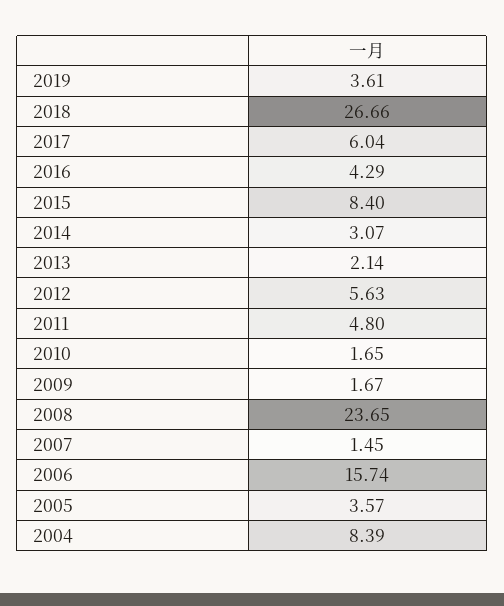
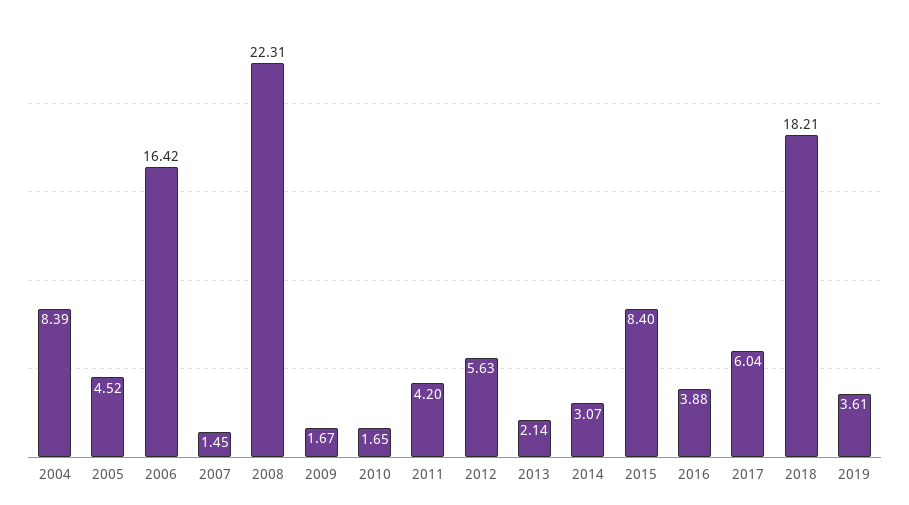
  {
    "2019": 3.61,
-   "2018": 26.66,
+   "2018": 18.21,
    "2017": 6.04,
-   "2016": 4.29,
+   "2016": 3.88,
    "2015": 8.4,
    "2014": 3.07,
    "2013": 2.14,
    "2012": 5.63,
-   "2011": 4.8,
+   "2011": 4.2,
    "2010": 1.65,
    "2009": 1.67,
-   "2008": 23.65,
+   "2008": 22.31,
    "2007": 1.45,
-   "2006": 15.74,
+   "2006": 16.42,
-   "2005": 3.57,
+   "2005": 4.52,
    "2004": 8.39
  }

